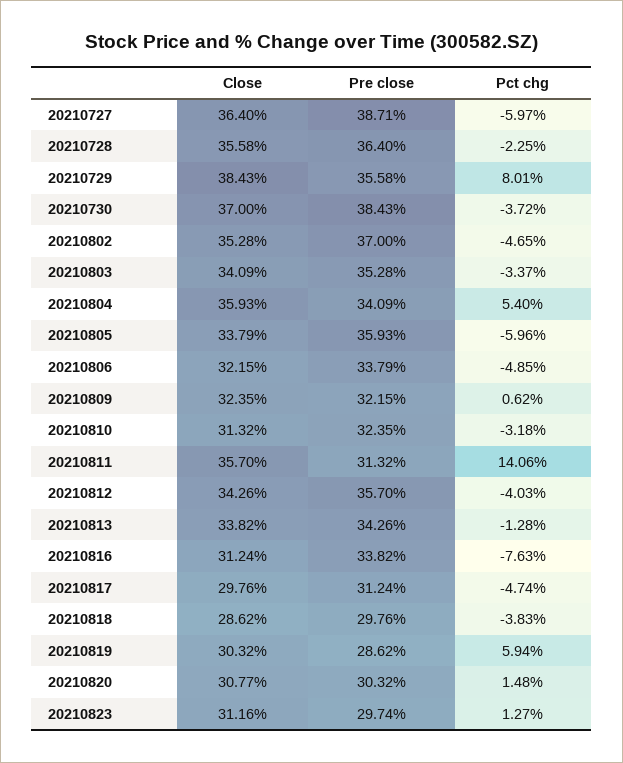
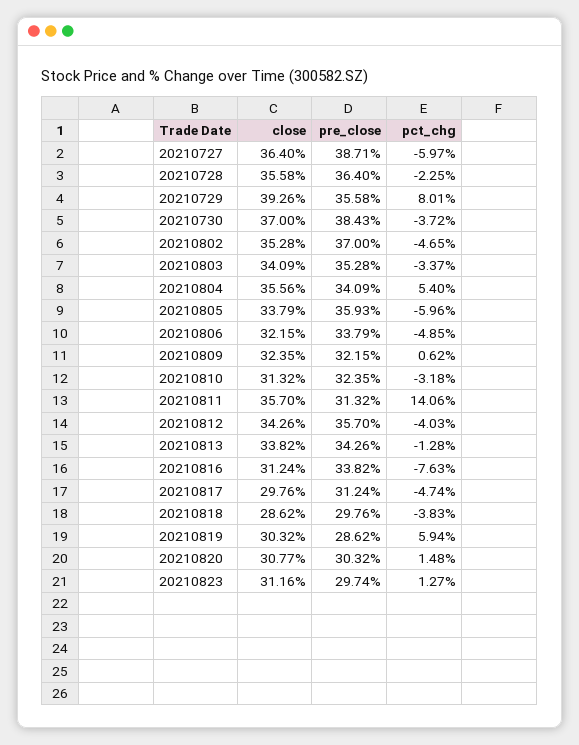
  {
    "Close": {
      "20210727": 36.4,
      "20210728": 35.58,
-     "20210729": 38.43,
+     "20210729": 39.26,
      "20210730": 37,
      "20210802": 35.28,
      "20210803": 34.09,
-     "20210804": 35.93,
+     "20210804": 35.56,
      "20210805": 33.79,
      "20210806": 32.15,
      "20210809": 32.35,
      "20210810": 31.32,
      "20210811": 35.7,
      "20210812": 34.26,
      "20210813": 33.82,
      "20210816": 31.24,
      "20210817": 29.76,
      "20210818": 28.62,
      "20210819": 30.32,
      "20210820": 30.77,
      "20210823": 31.16
    },
    "Pre close": {
      "20210727": 38.71,
      "20210728": 36.4,
      "20210729": 35.58,
      "20210730": 38.43,
      "20210802": 37,
      "20210803": 35.28,
      "20210804": 34.09,
      "20210805": 35.93,
      "20210806": 33.79,
      "20210809": 32.15,
      "20210810": 32.35,
      "20210811": 31.32,
      "20210812": 35.7,
      "20210813": 34.26,
      "20210816": 33.82,
      "20210817": 31.24,
      "20210818": 29.76,
      "20210819": 28.62,
      "20210820": 30.32,
      "20210823": 29.74
    },
    "Pct chg": {
      "20210727": -5.97,
      "20210728": -2.25,
      "20210729": 8.01,
      "20210730": -3.72,
      "20210802": -4.65,
      "20210803": -3.37,
      "20210804": 5.4,
      "20210805": -5.96,
      "20210806": -4.85,
      "20210809": 0.62,
      "20210810": -3.18,
      "20210811": 14.06,
      "20210812": -4.03,
      "20210813": -1.28,
      "20210816": -7.63,
      "20210817": -4.74,
      "20210818": -3.83,
      "20210819": 5.94,
      "20210820": 1.48,
      "20210823": 1.27
    }
  }

